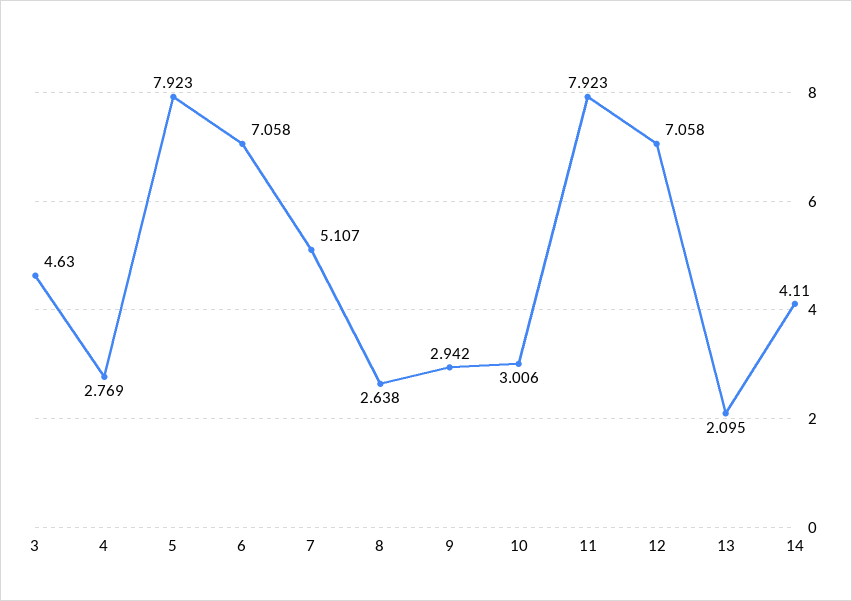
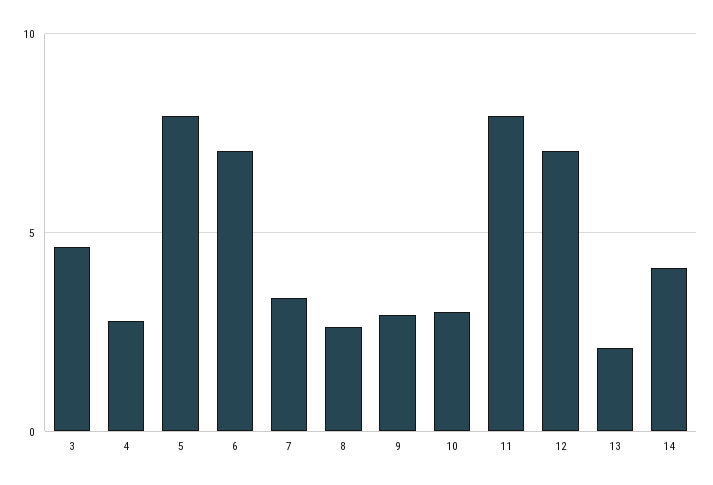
  {
    "3": 4.63,
    "4": 2.769,
    "5": 7.923,
    "6": 7.058,
-   "7": 5.107,
+   "7": 3.5,
    "8": 2.638,
    "9": 2.942,
    "10": 3.006,
    "11": 7.923,
    "12": 7.058,
    "13": 2.095,
    "14": 4.11
  }

